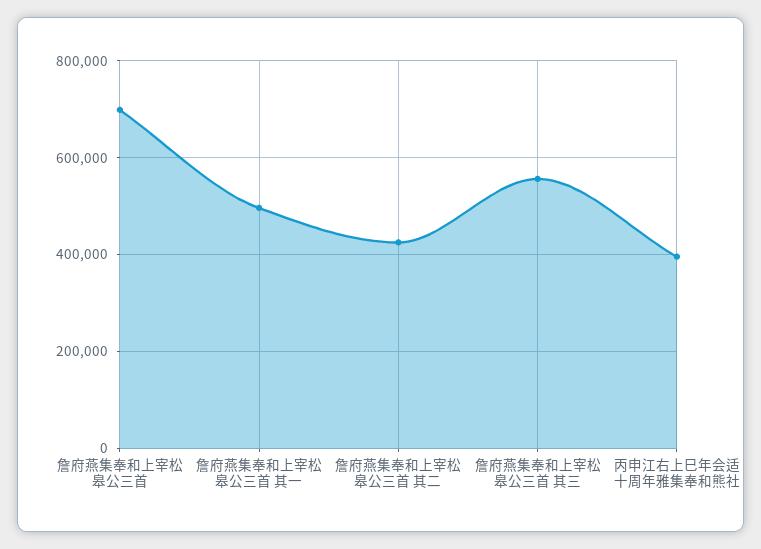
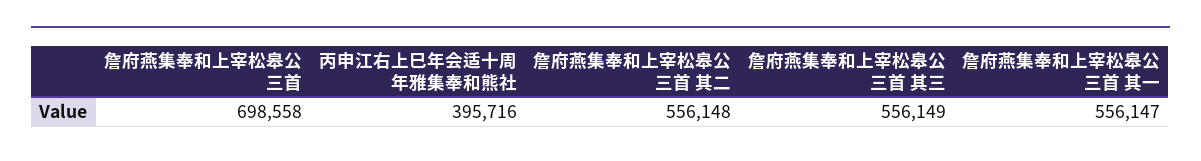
  {
    "詹府燕集奉和上宰松皋公三首": 698558,
-   "詹府燕集奉和上宰松皋公三首 其一": 500000,
+   "詹府燕集奉和上宰松皋公三首 其一": 556147,
-   "詹府燕集奉和上宰松皋公三首 其二": 420000,
+   "詹府燕集奉和上宰松皋公三首 其二": 556148,
    "詹府燕集奉和上宰松皋公三首 其三": 556149,
    "丙申江右上巳年会适十周年雅集奉和熊社": 395716
  }

